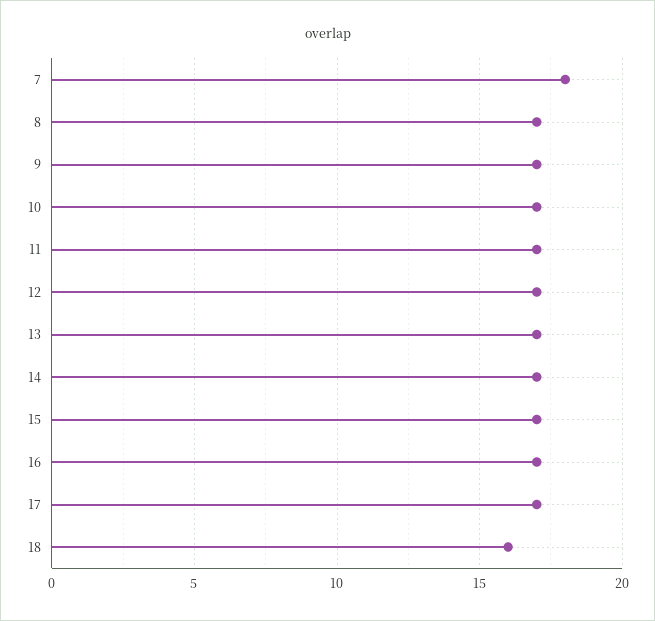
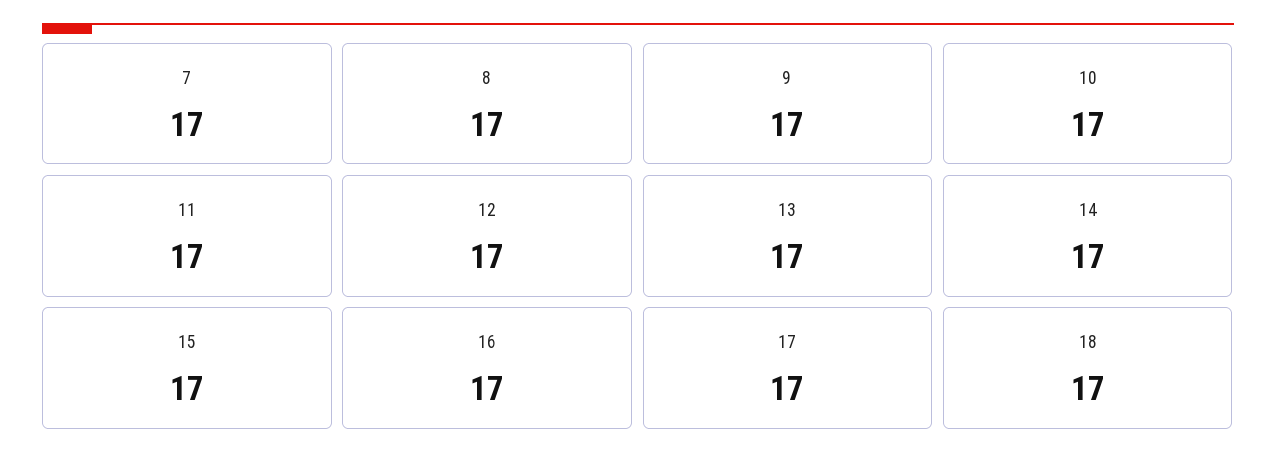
  {
-   "7": 18,
+   "7": 17,
    "8": 17,
    "9": 17,
    "10": 17,
    "11": 17,
    "12": 17,
    "13": 17,
    "14": 17,
    "15": 17,
    "16": 17,
    "17": 17,
-   "18": 16
+   "18": 17
  }

